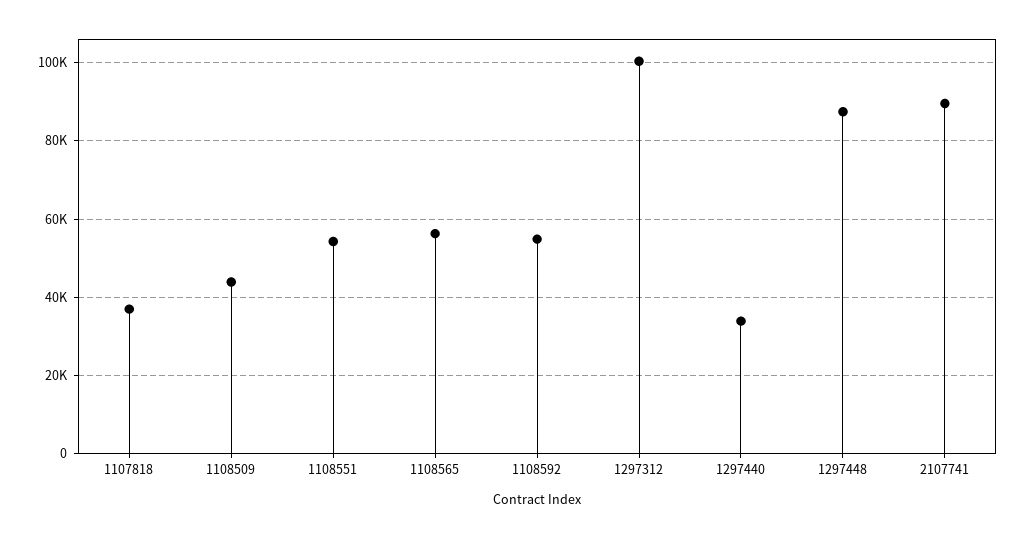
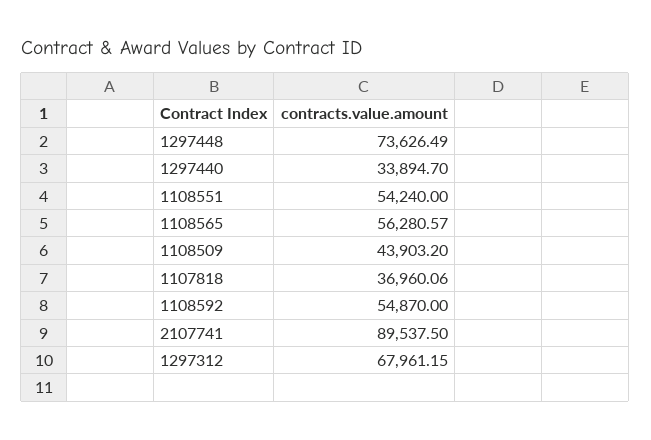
  {
    "1107818": 36960.06,
    "1108509": 43903.2,
    "1108551": 54240,
    "1108565": 56280.57,
    "1108592": 54870,
-   "1297312": 100000,
+   "1297312": 67961.15,
    "1297440": 33894.7,
-   "1297448": 88000,
+   "1297448": 73626.49,
    "2107741": 89537.5
  }

